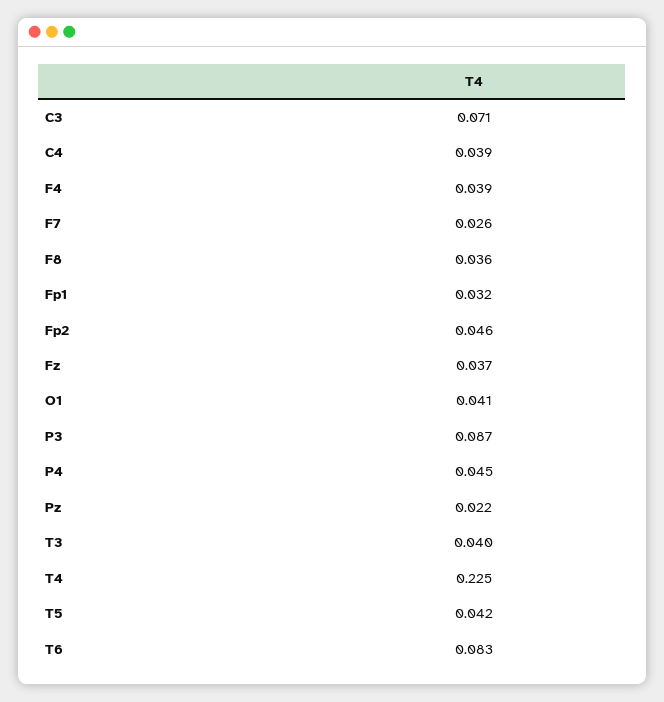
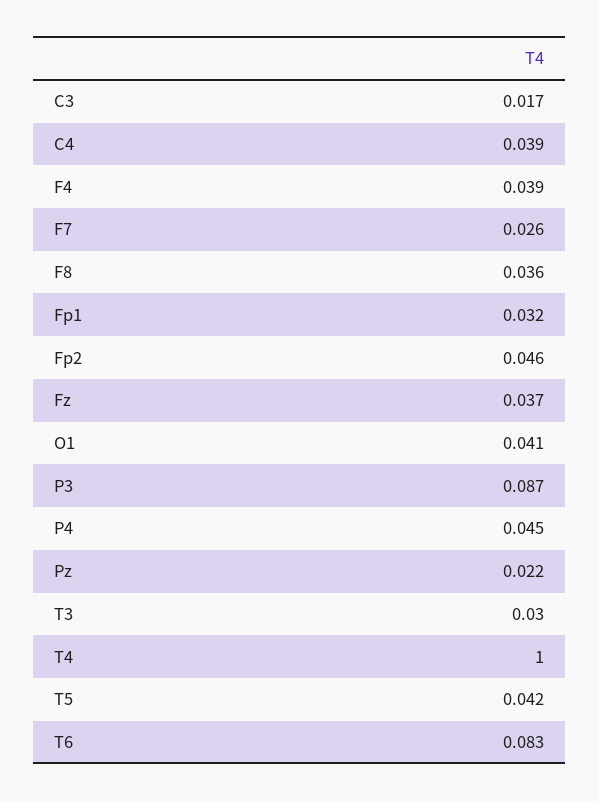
  {
-   "C3": 0.071,
+   "C3": 0.017,
    "C4": 0.039,
    "F4": 0.039,
    "F7": 0.026,
    "F8": 0.036,
    "Fp1": 0.032,
    "Fp2": 0.046,
    "Fz": 0.037,
    "O1": 0.041,
    "P3": 0.087,
    "P4": 0.045,
    "Pz": 0.022,
-   "T3": 0.04,
+   "T3": 0.03,
-   "T4": 0.225,
+   "T4": 1,
    "T5": 0.042,
    "T6": 0.083
  }

